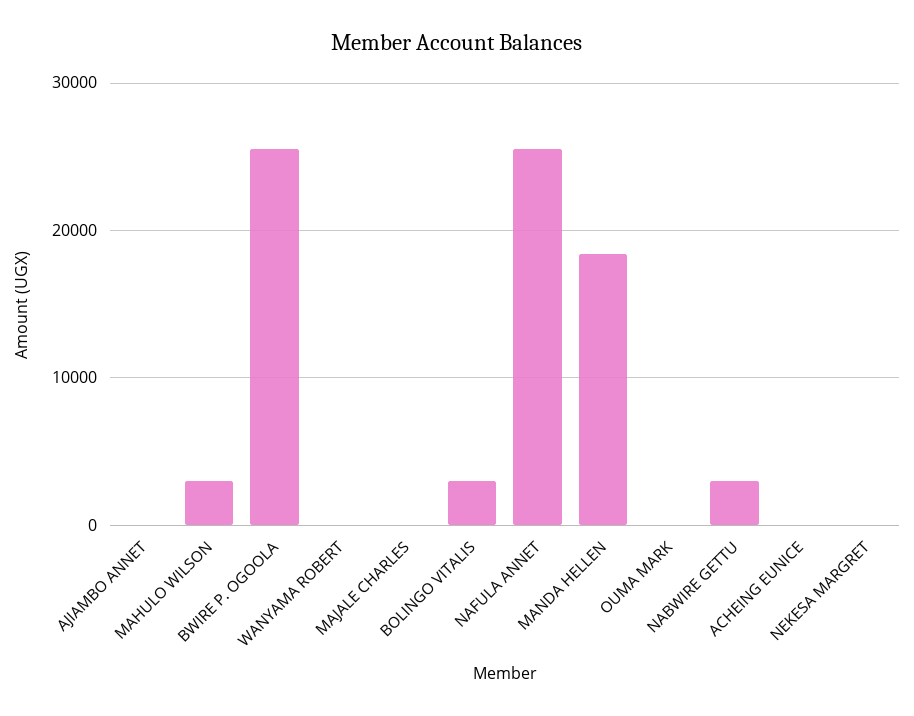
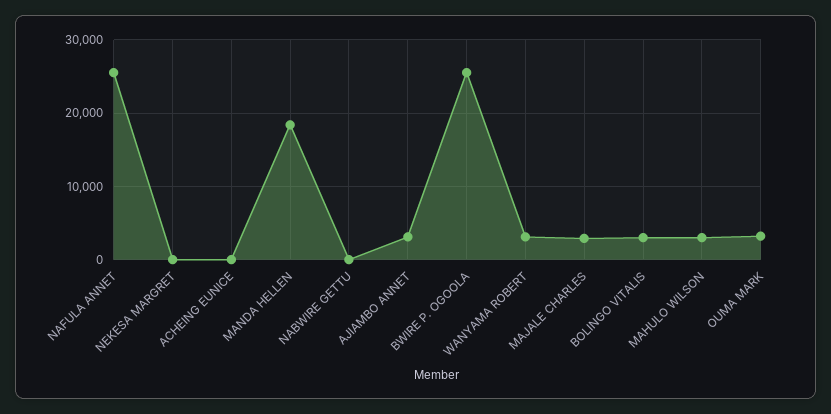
  {
-   "AJIAMBO ANNET": 0,
+   "AJIAMBO ANNET": 3000,
    "MAHULO WILSON": 3000,
    "BWIRE P. OGOOLA": 26000,
-   "WANYAMA ROBERT": 0,
+   "WANYAMA ROBERT": 3000,
-   "MAJALE CHARLES": 0,
+   "MAJALE CHARLES": 3000,
    "BOLINGO VITALIS": 3000,
    "NAFULA ANNET": 26000,
    "MANDA HELLEN": 18000,
-   "OUMA MARK": 0,
+   "OUMA MARK": 3000,
-   "NABWIRE GETTU": 3000,
+   "NABWIRE GETTU": 0,
    "ACHEING EUNICE": 0,
    "NEKESA MARGRET": 0
  }

